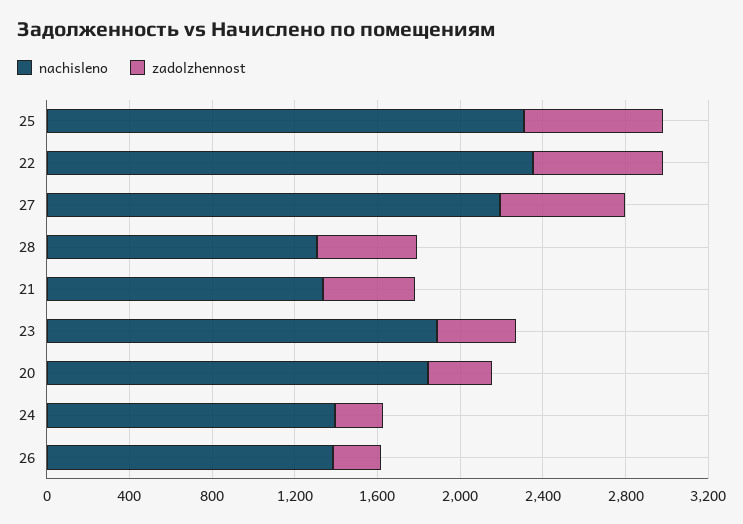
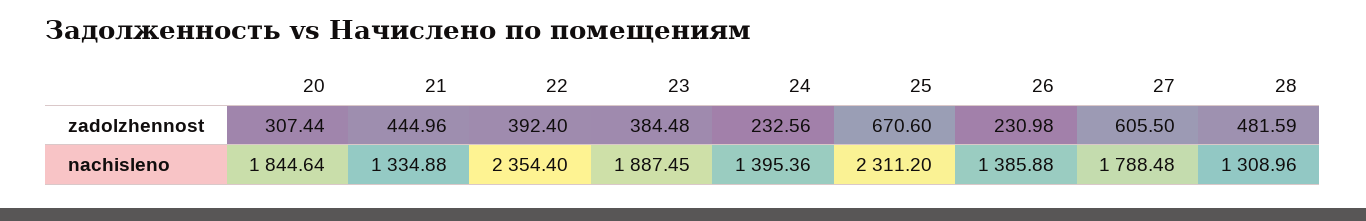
  {
    "nachisleno": {
      "25": 2311.2,
      "22": 2354.4,
-     "27": 2200,
+     "27": 1788.48,
      "28": 1308.96,
      "21": 1334.88,
      "23": 1887.45,
      "20": 1844.64,
      "24": 1395.36,
      "26": 1385.88
    },
    "zadolzhennost": {
      "25": 670.6,
-     "22": 600,
+     "22": 392.4,
      "27": 605.5,
      "28": 481.59,
      "21": 444.96,
      "23": 384.48,
      "20": 307.44,
      "24": 232.56,
      "26": 230.98
    }
  }

